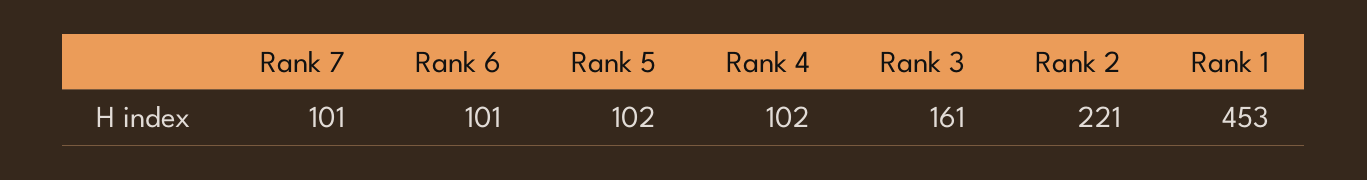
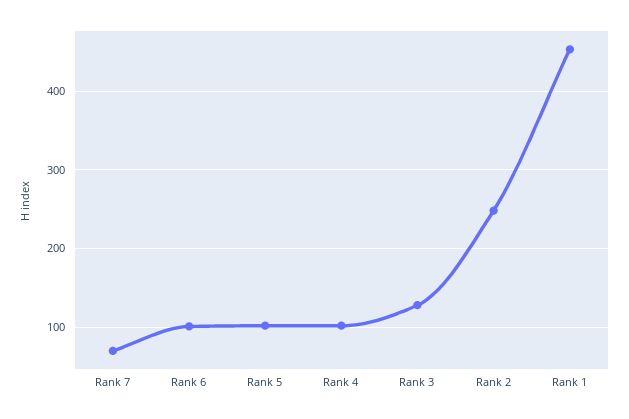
  {
-   "Rank 7": 101,
+   "Rank 7": 70,
    "Rank 6": 101,
    "Rank 5": 102,
    "Rank 4": 102,
-   "Rank 3": 161,
+   "Rank 3": 130,
-   "Rank 2": 221,
+   "Rank 2": 250,
    "Rank 1": 453
  }

